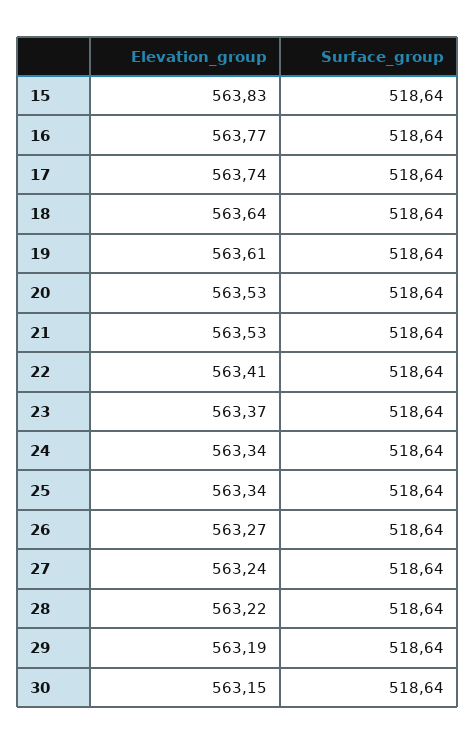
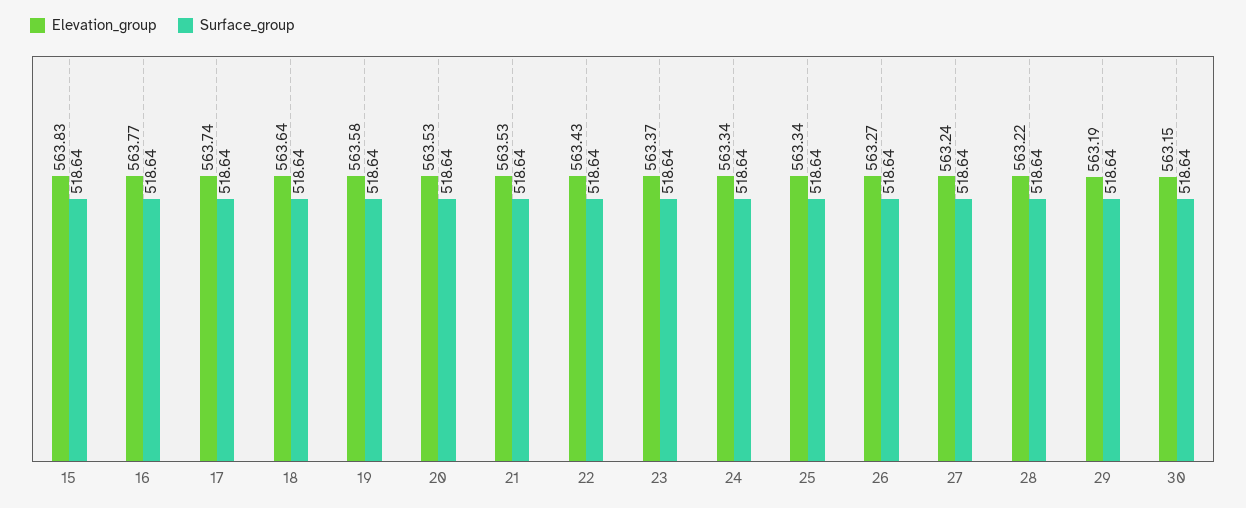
  {
    "Elevation_group": {
      "15": 563.83,
      "16": 563.77,
      "17": 563.74,
      "18": 563.64,
-     "19": 563.61,
+     "19": 563.58,
      "20": 563.53,
      "21": 563.53,
-     "22": 563.41,
+     "22": 563.43,
      "23": 563.37,
      "24": 563.34,
      "25": 563.34,
      "26": 563.27,
      "27": 563.24,
      "28": 563.22,
      "29": 563.19,
      "30": 563.15
    },
    "Surface_group": {
      "15": 518.64,
      "16": 518.64,
      "17": 518.64,
      "18": 518.64,
      "19": 518.64,
      "20": 518.64,
      "21": 518.64,
      "22": 518.64,
      "23": 518.64,
      "24": 518.64,
      "25": 518.64,
      "26": 518.64,
      "27": 518.64,
      "28": 518.64,
      "29": 518.64,
      "30": 518.64
    }
  }

